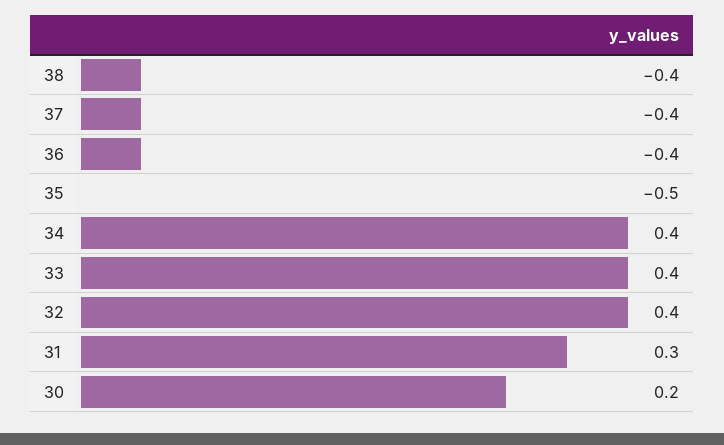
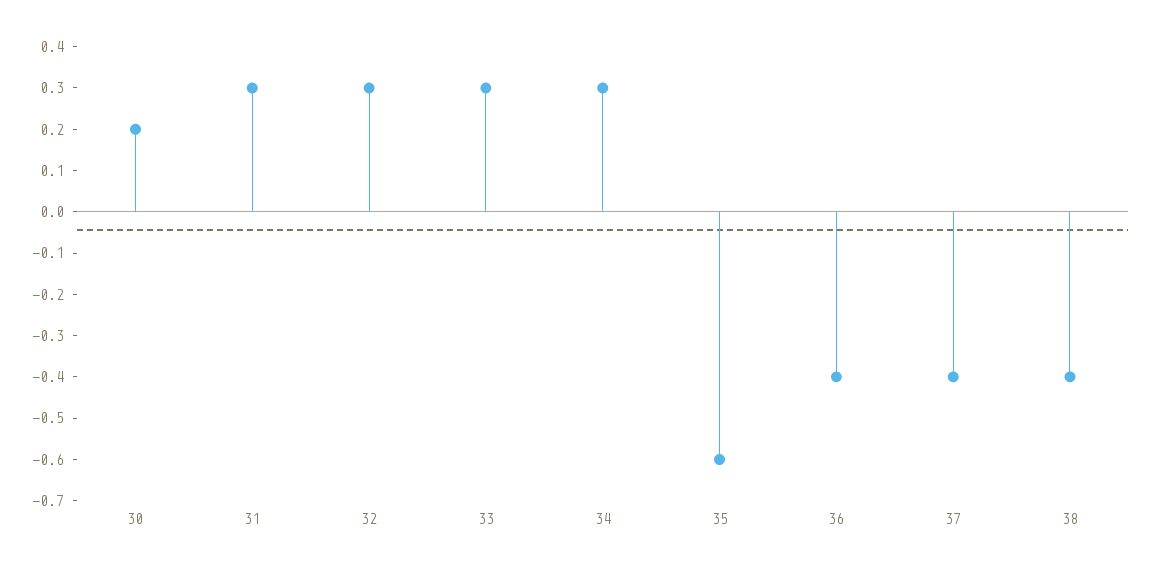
  {
    "38": -0.4,
    "37": -0.4,
    "36": -0.4,
-   "35": -0.5,
+   "35": -0.6,
-   "34": 0.4,
+   "34": 0.3,
-   "33": 0.4,
+   "33": 0.3,
-   "32": 0.4,
+   "32": 0.3,
    "31": 0.3,
    "30": 0.2
  }

